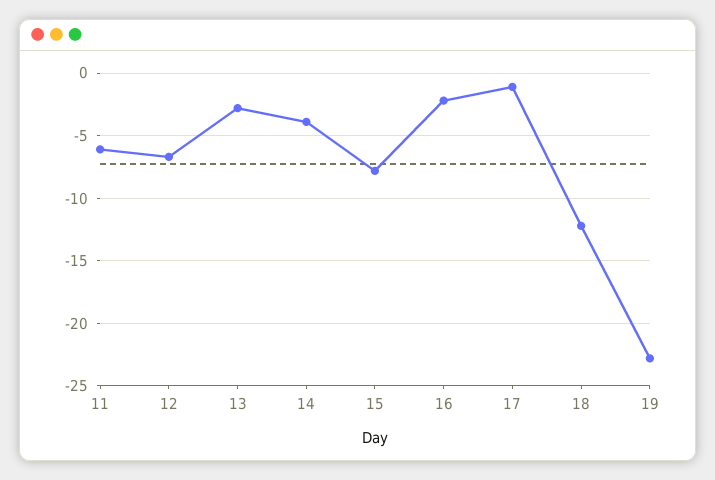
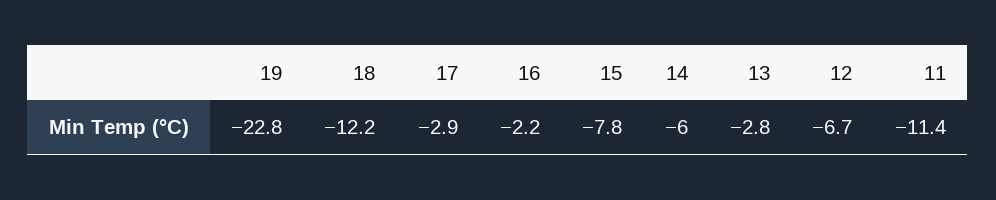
  {
-   "11": -6,
+   "11": -11.4,
    "12": -6.7,
    "13": -2.8,
-   "14": -4,
+   "14": -6,
    "15": -7.8,
    "16": -2.2,
-   "17": -1,
+   "17": -2.9,
    "18": -12.2,
    "19": -22.8
  }

